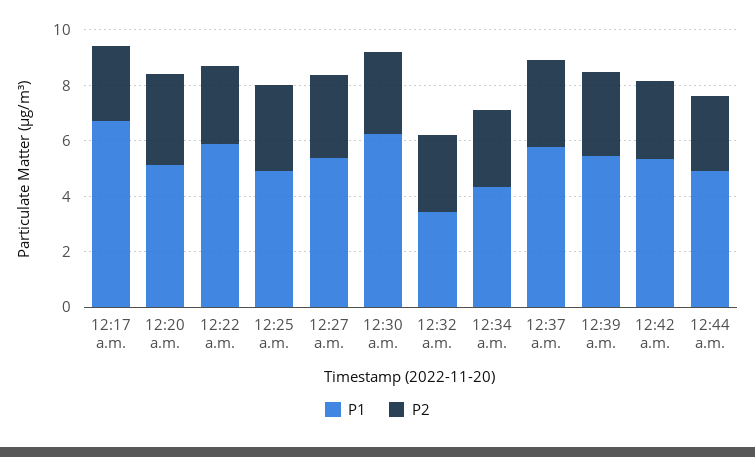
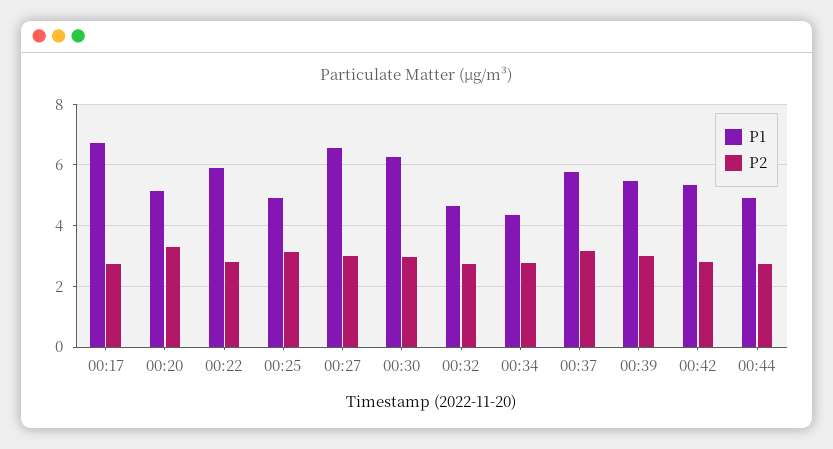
  {
    "P1": {
      "12:17 a.m.": 6.8,
      "12:20 a.m.": 5.2,
      "12:22 a.m.": 6,
      "12:25 a.m.": 5,
-     "12:27 a.m.": 5.5,
+     "12:27 a.m.": 6.6,
      "12:30 a.m.": 6.2,
-     "12:32 a.m.": 3.5,
+     "12:32 a.m.": 4.6,
      "12:34 a.m.": 4.4,
      "12:37 a.m.": 5.8,
      "12:39 a.m.": 5.4,
      "12:42 a.m.": 5.4,
      "12:44 a.m.": 5
    },
    "P2": {
      "12:17 a.m.": 2.8,
      "12:20 a.m.": 3.2,
      "12:22 a.m.": 2.8,
      "12:25 a.m.": 3.2,
      "12:27 a.m.": 3,
      "12:30 a.m.": 3,
      "12:32 a.m.": 2.8,
      "12:34 a.m.": 2.8,
      "12:37 a.m.": 3.2,
      "12:39 a.m.": 3,
      "12:42 a.m.": 2.8,
      "12:44 a.m.": 2.8
    }
  }

